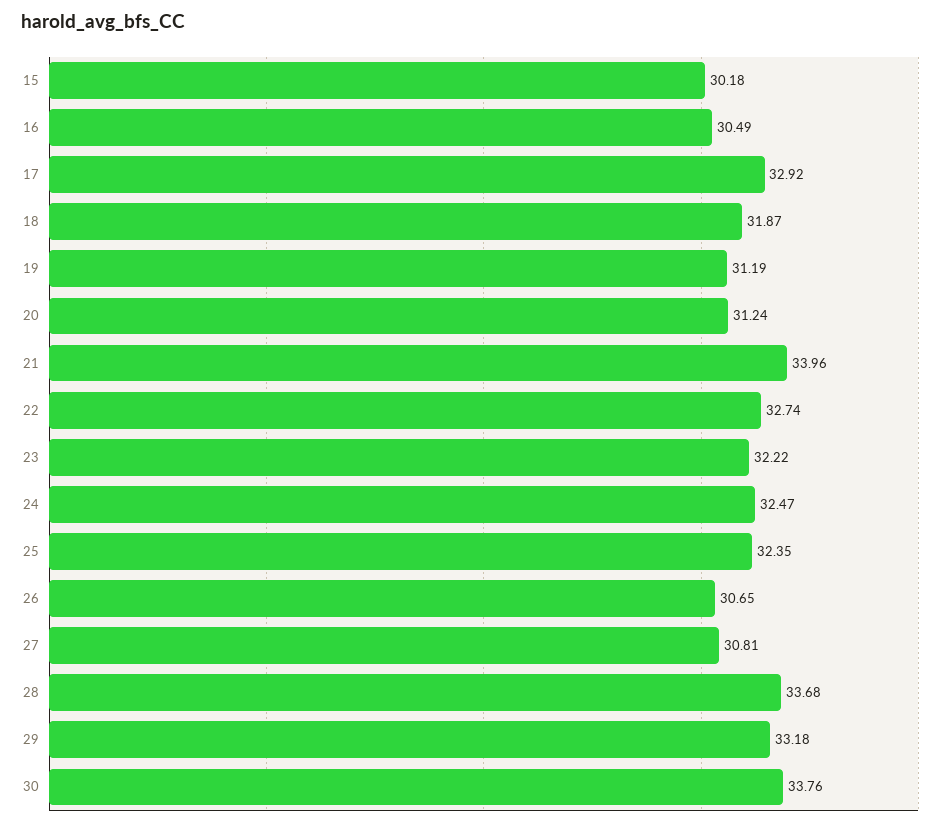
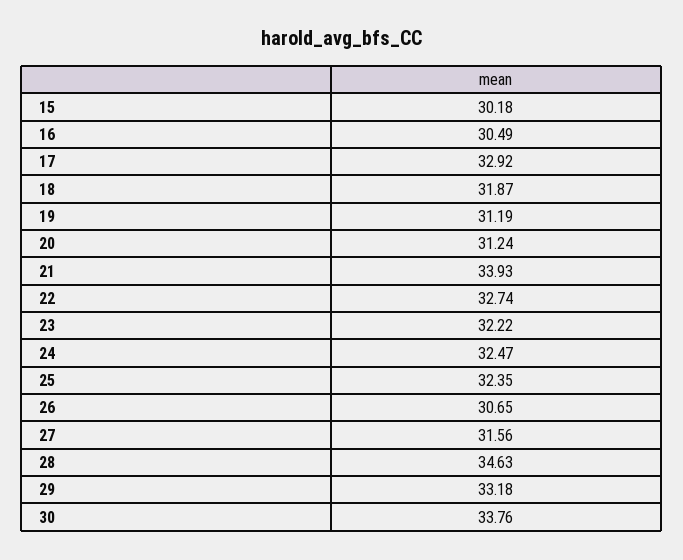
  {
    "15": 30.18,
    "16": 30.49,
    "17": 32.92,
    "18": 31.87,
    "19": 31.19,
    "20": 31.24,
-   "21": 33.96,
+   "21": 33.93,
    "22": 32.74,
    "23": 32.22,
    "24": 32.47,
    "25": 32.35,
    "26": 30.65,
-   "27": 30.81,
+   "27": 31.56,
-   "28": 33.68,
+   "28": 34.63,
    "29": 33.18,
    "30": 33.76
  }

